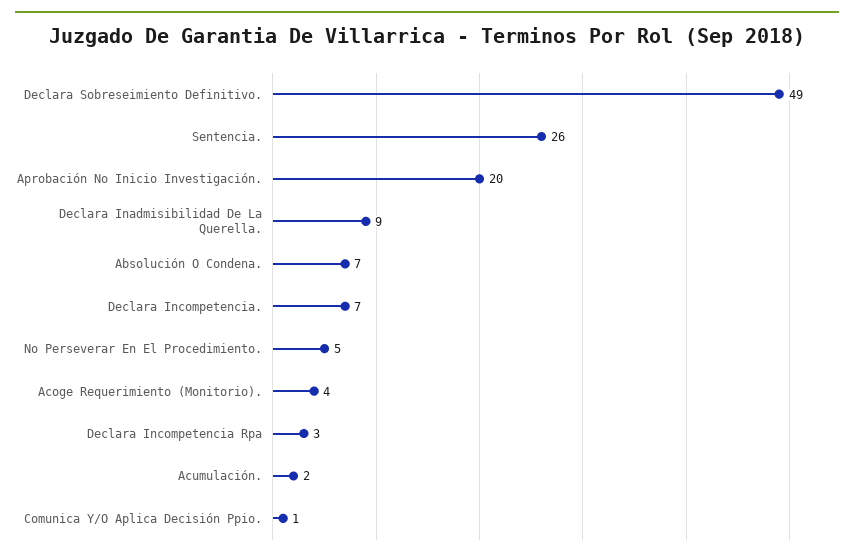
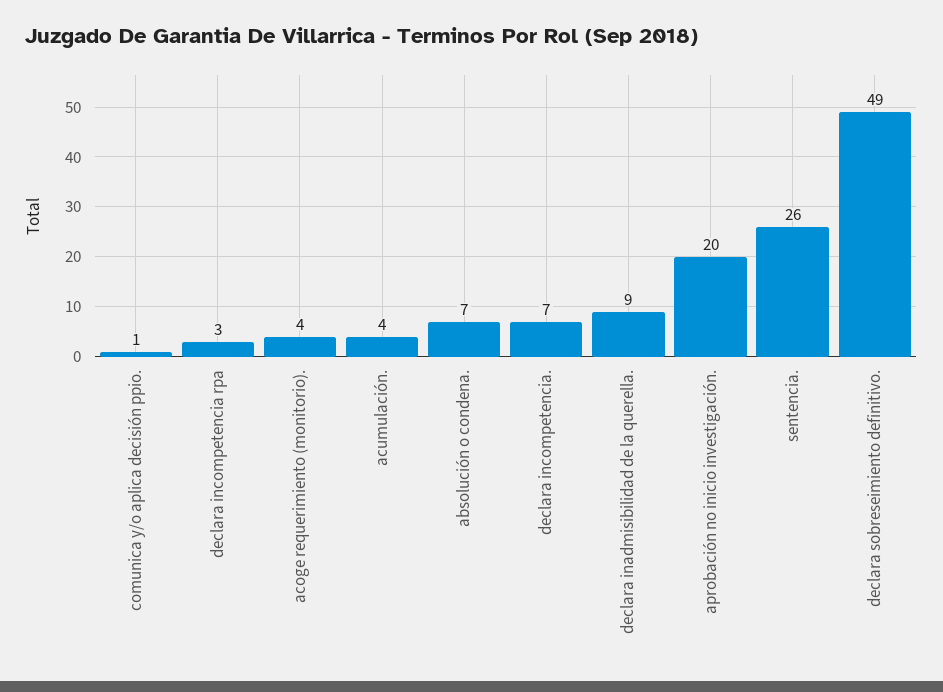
  {
    "Declara Sobreseimiento Definitivo.": 49,
    "Sentencia.": 26,
    "Aprobación No Inicio Investigación.": 20,
    "Declara Inadmisibilidad De La Querella.": 9,
    "Absolución O Condena.": 7,
    "Declara Incompetencia.": 7,
-   "No Perseverar En El Procedimiento.": 5,
    "Acoge Requerimiento (Monitorio).": 4,
    "Declara Incompetencia Rpa": 3,
-   "Acumulación.": 2,
+   "Acumulación.": 4,
    "Comunica Y/O Aplica Decisión Ppio.": 1
  }

